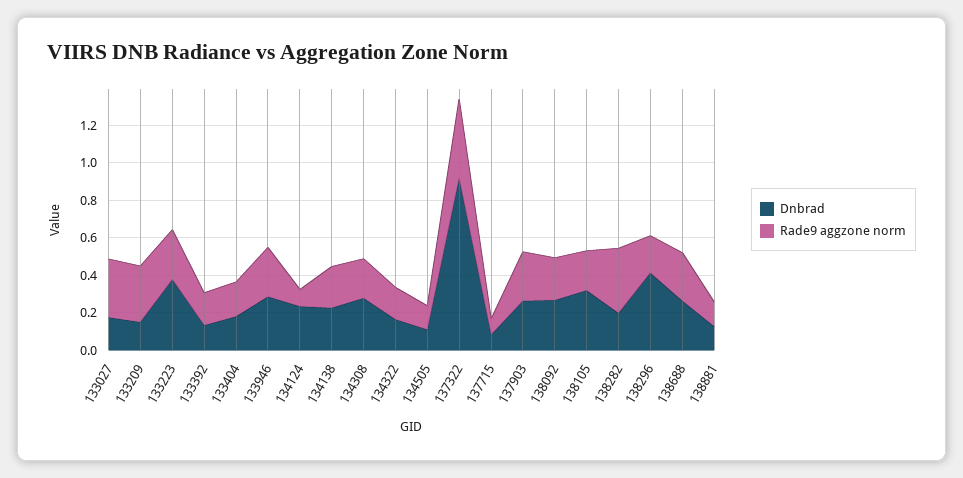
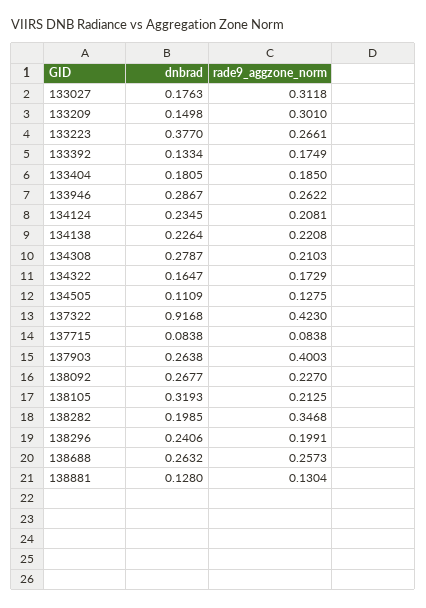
  {
    "Dnbrad": {
      "133027": 0.1763,
      "133209": 0.1498,
      "133223": 0.377,
      "133392": 0.1334,
      "133404": 0.1805,
      "133946": 0.2867,
      "134124": 0.2345,
      "134138": 0.2264,
      "134308": 0.2787,
      "134322": 0.1647,
      "134505": 0.1109,
      "137322": 0.9168,
      "137715": 0.0838,
      "137903": 0.2638,
      "138092": 0.2677,
      "138105": 0.3193,
      "138282": 0.1985,
-     "138296": 0.4,
+     "138296": 0.2406,
      "138688": 0.2632,
      "138881": 0.128
    },
    "Rade9 aggzone norm": {
      "133027": 0.3118,
      "133209": 0.301,
      "133223": 0.2661,
      "133392": 0.1749,
      "133404": 0.185,
      "133946": 0.2622,
-     "134124": 0.1,
+     "134124": 0.2081,
      "134138": 0.2208,
      "134308": 0.2103,
      "134322": 0.1729,
      "134505": 0.1275,
      "137322": 0.423,
      "137715": 0.0838,
-     "137903": 0.25,
+     "137903": 0.4003,
      "138092": 0.227,
      "138105": 0.2125,
      "138282": 0.3468,
      "138296": 0.1991,
      "138688": 0.2573,
      "138881": 0.1304
    }
  }

